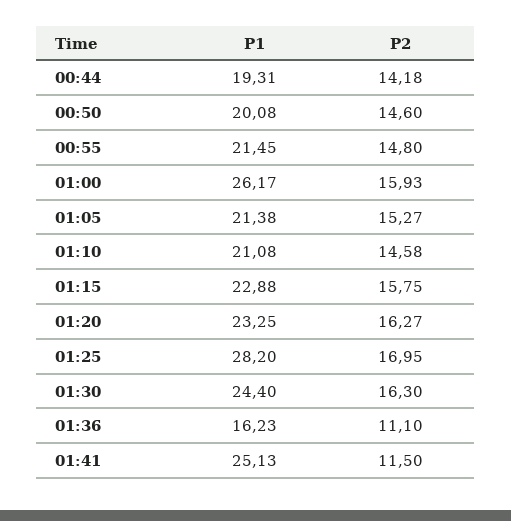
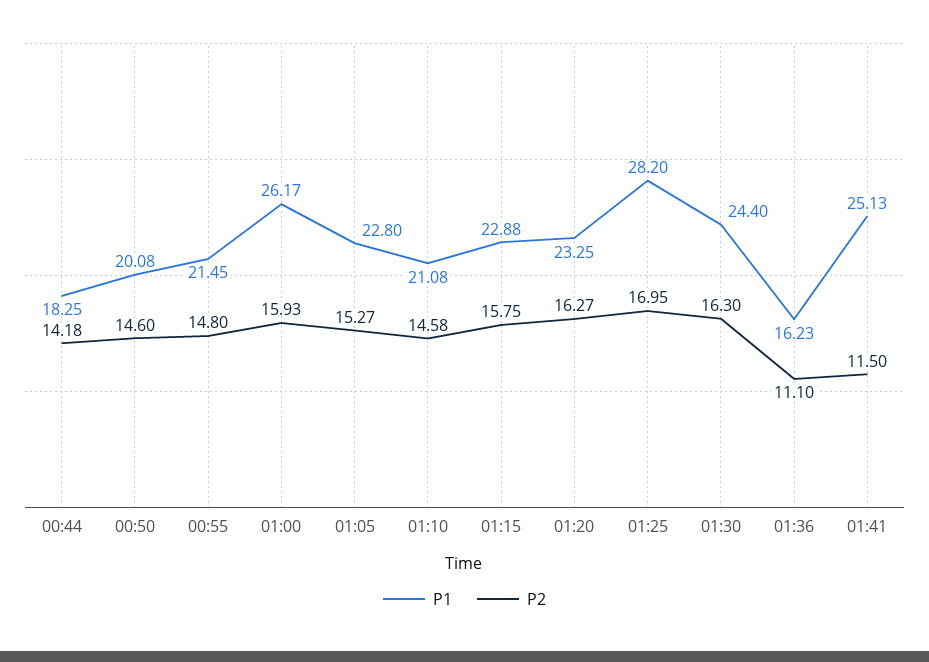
  {
    "P1": {
-     "00:44": 19.31,
+     "00:44": 18.25,
      "00:50": 20.08,
      "00:55": 21.45,
      "01:00": 26.17,
-     "01:05": 21.38,
+     "01:05": 22.8,
      "01:10": 21.08,
      "01:15": 22.88,
      "01:20": 23.25,
      "01:25": 28.2,
      "01:30": 24.4,
      "01:36": 16.23,
      "01:41": 25.13
    },
    "P2": {
      "00:44": 14.18,
      "00:50": 14.6,
      "00:55": 14.8,
      "01:00": 15.93,
      "01:05": 15.27,
      "01:10": 14.58,
      "01:15": 15.75,
      "01:20": 16.27,
      "01:25": 16.95,
      "01:30": 16.3,
      "01:36": 11.1,
      "01:41": 11.5
    }
  }

